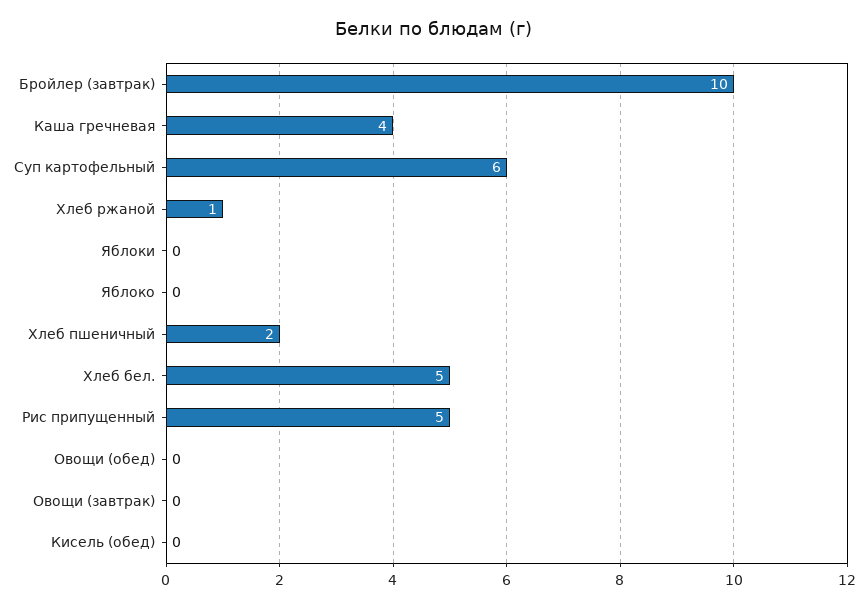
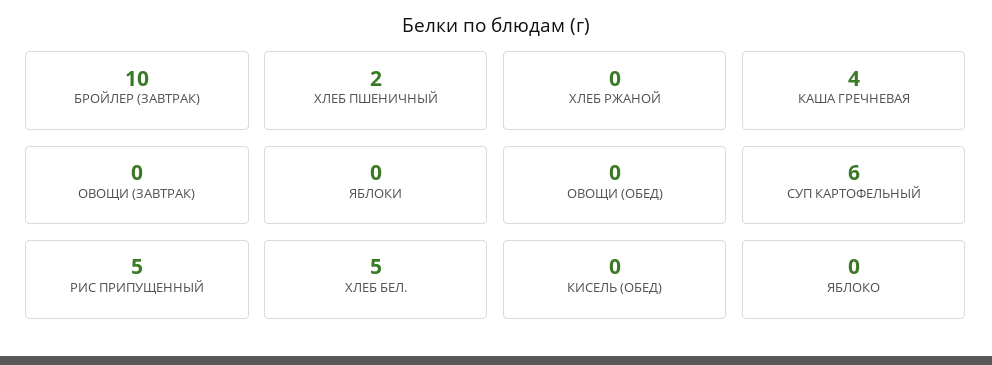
  {
    "Бройлер (завтрак)": 10,
    "Каша гречневая": 4,
    "Суп картофельный": 6,
-   "Хлеб ржаной": 1,
+   "Хлеб ржаной": 0,
    "Яблоки": 0,
    "Яблоко": 0,
    "Хлеб пшеничный": 2,
    "Хлеб бел.": 5,
    "Рис припущенный": 5,
    "Овощи (обед)": 0,
    "Овощи (завтрак)": 0,
    "Кисель (обед)": 0
  }

